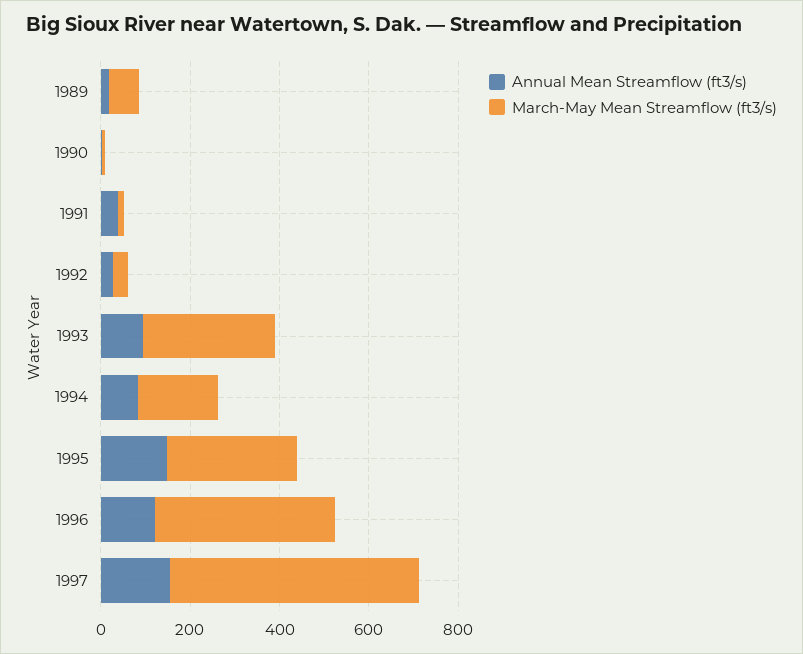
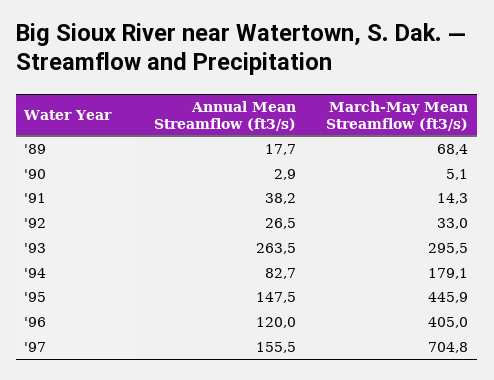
  {
    "Annual Mean Streamflow (ft3/s)": {
      "1989": 17.7,
      "1990": 2.9,
      "1991": 38.2,
      "1992": 26.5,
-     "1993": 100,
+     "1993": 263.5,
      "1994": 82.7,
      "1995": 147.5,
      "1996": 120,
      "1997": 155.5
    },
    "March-May Mean Streamflow (ft3/s)": {
      "1989": 68.4,
      "1990": 5.1,
      "1991": 14.3,
      "1992": 33,
      "1993": 295.5,
      "1994": 179.1,
-     "1995": 300,
+     "1995": 445.9,
      "1996": 405,
-     "1997": 550
+     "1997": 704.8
    }
  }

